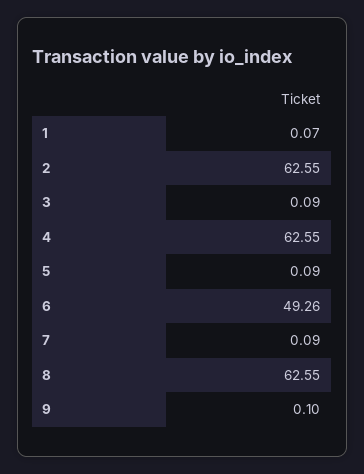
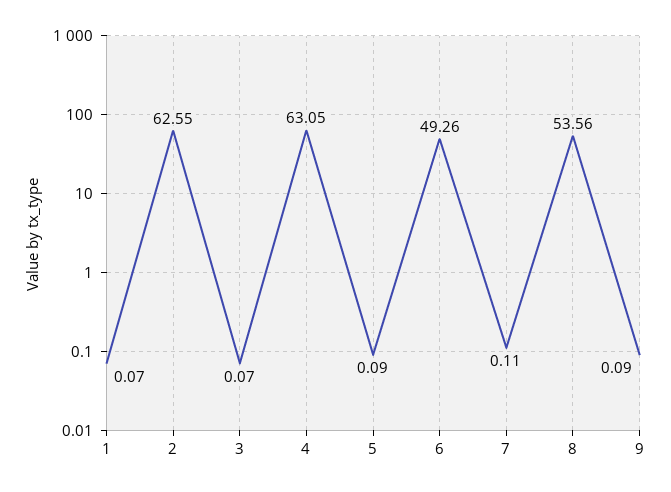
  {
    "1": 0.07,
    "2": 62.55,
-   "3": 0.09,
+   "3": 0.07,
-   "4": 62.55,
+   "4": 63.05,
    "5": 0.09,
    "6": 49.26,
-   "7": 0.09,
+   "7": 0.11,
-   "8": 62.55,
+   "8": 53.56,
-   "9": 0.1
+   "9": 0.09
  }

